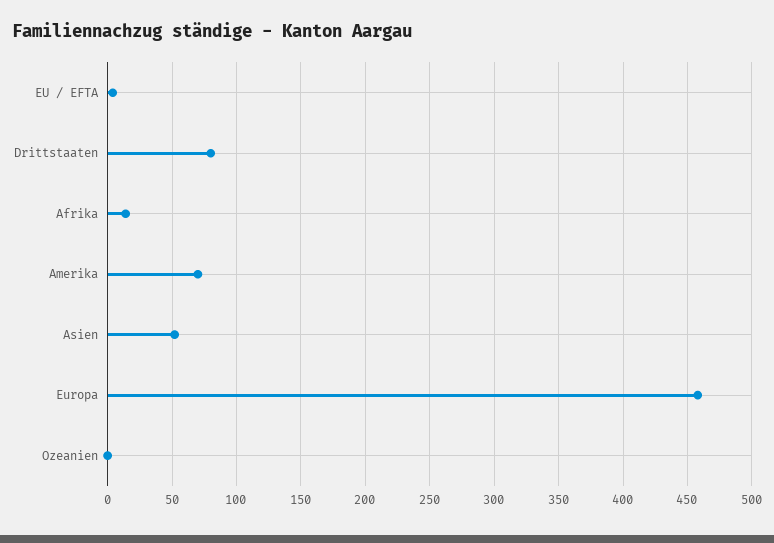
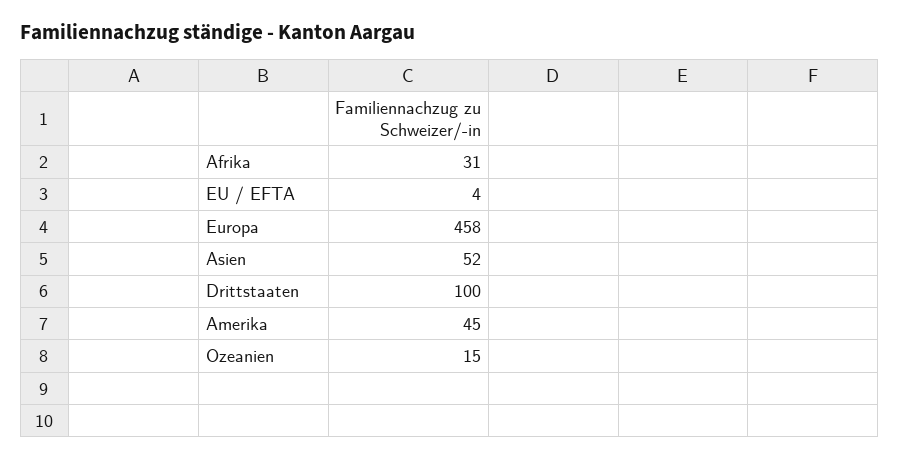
  {
    "EU / EFTA": 4,
-   "Drittstaaten": 80,
+   "Drittstaaten": 100,
-   "Afrika": 15,
+   "Afrika": 31,
-   "Amerika": 70,
+   "Amerika": 45,
    "Asien": 52,
    "Europa": 458,
-   "Ozeanien": 0
+   "Ozeanien": 15
  }

